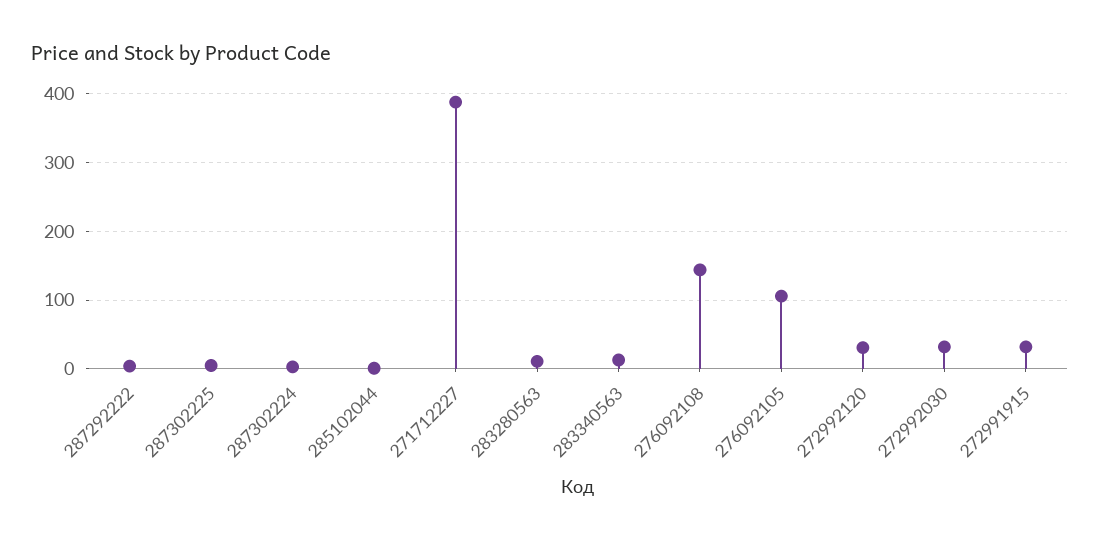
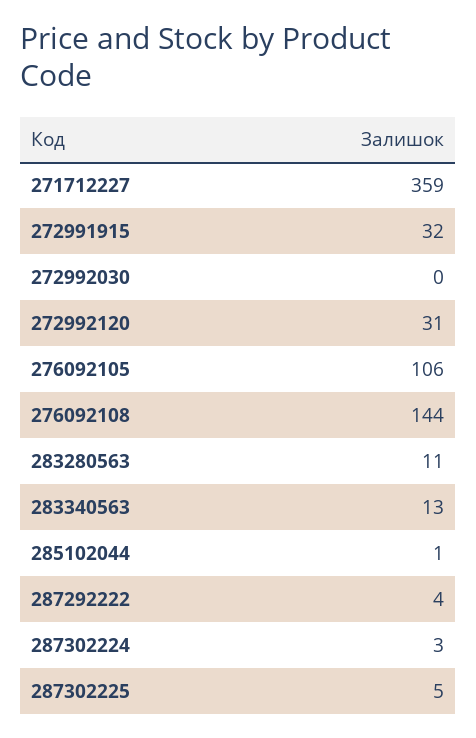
  {
    "287292222": 4,
    "287302225": 5,
    "287302224": 3,
    "285102044": 1,
-   "271712227": 390,
+   "271712227": 359,
    "283280563": 11,
    "283340563": 13,
    "276092108": 144,
    "276092105": 106,
    "272992120": 31,
-   "272992030": 30,
+   "272992030": 0,
    "272991915": 32
  }

